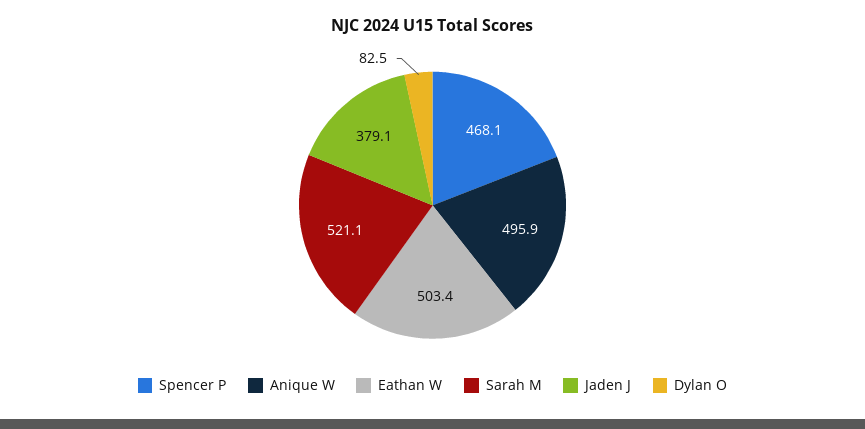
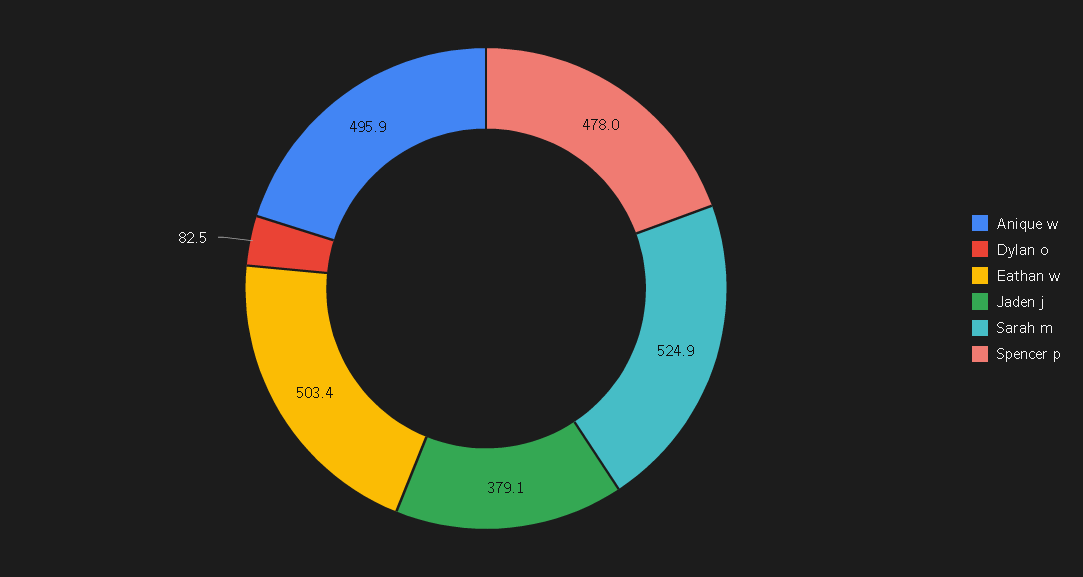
  {
-   "Spencer P": 468.1,
+   "Spencer P": 478,
    "Anique W": 495.9,
    "Eathan W": 503.4,
-   "Sarah M": 521.1,
+   "Sarah M": 524.9,
    "Jaden J": 379.1,
    "Dylan O": 82.5
  }

